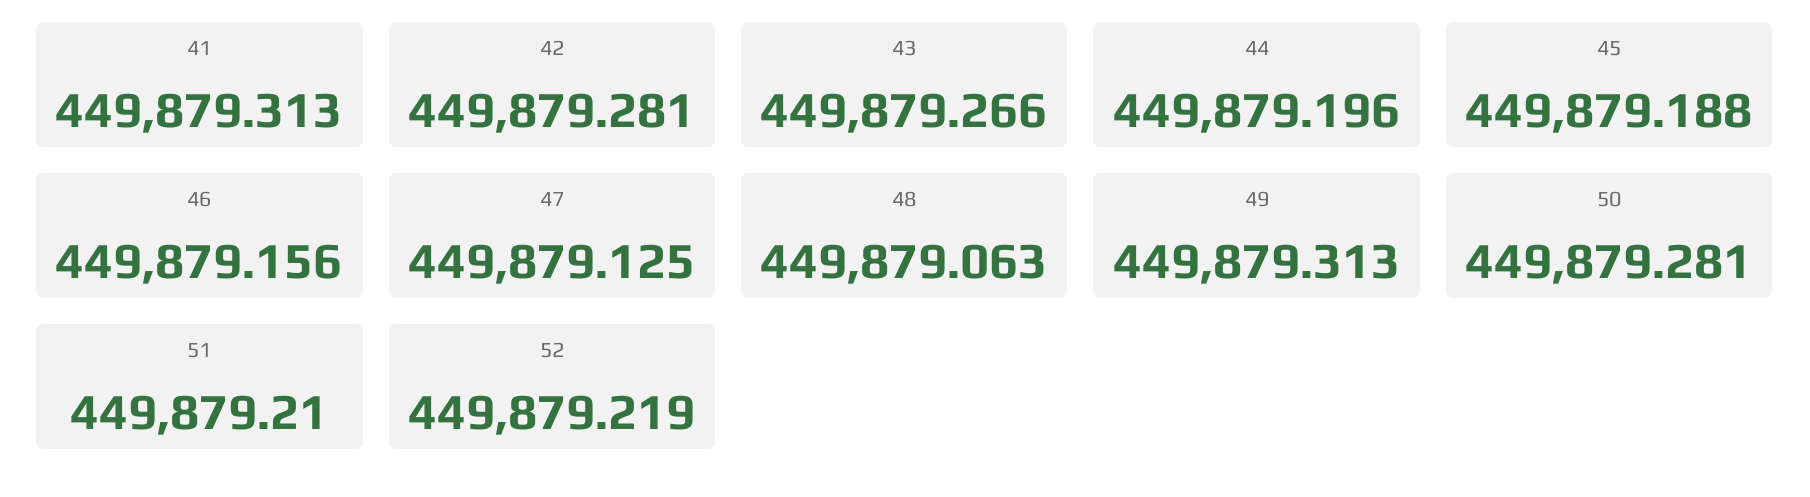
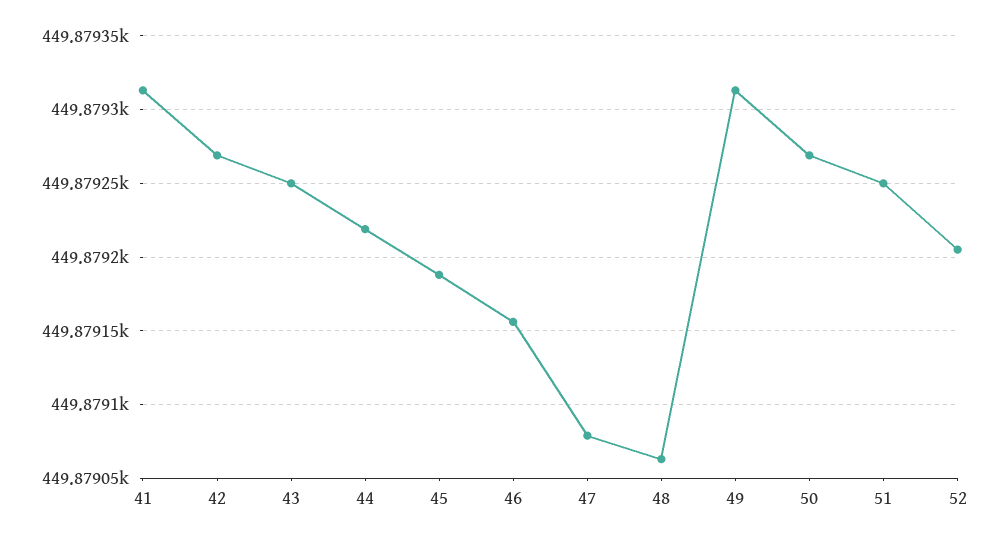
  {
    "41": 449879.313,
-   "42": 449879.281,
+   "42": 449879.27,
-   "43": 449879.266,
+   "43": 449879.25,
-   "44": 449879.196,
+   "44": 449879.22,
    "45": 449879.188,
    "46": 449879.156,
-   "47": 449879.125,
+   "47": 449879.08,
    "48": 449879.063,
    "49": 449879.313,
-   "50": 449879.281,
+   "50": 449879.27,
-   "51": 449879.21,
+   "51": 449879.25,
-   "52": 449879.219
+   "52": 449879.205
  }

